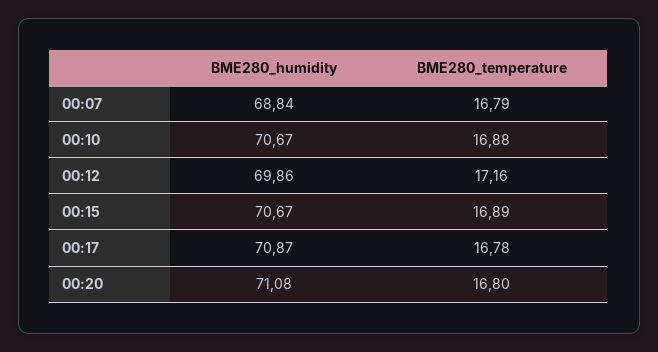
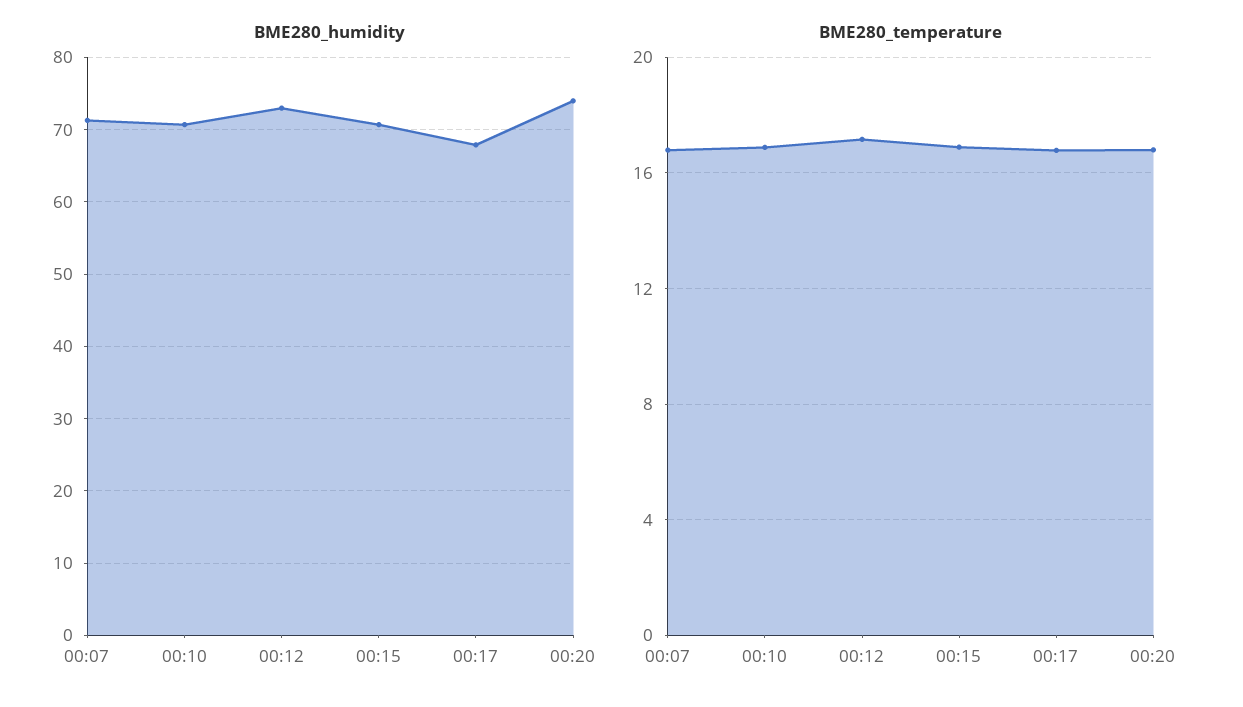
  {
    "BME280_humidity": {
-     "00:07": 68.84,
+     "00:07": 71,
      "00:10": 70.67,
-     "00:12": 69.86,
+     "00:12": 73,
      "00:15": 70.67,
-     "00:17": 70.87,
+     "00:17": 68,
-     "00:20": 71.08
+     "00:20": 74
    },
    "BME280_temperature": {
      "00:07": 16.79,
      "00:10": 16.88,
      "00:12": 17.16,
      "00:15": 16.89,
      "00:17": 16.78,
      "00:20": 16.8
    }
  }

